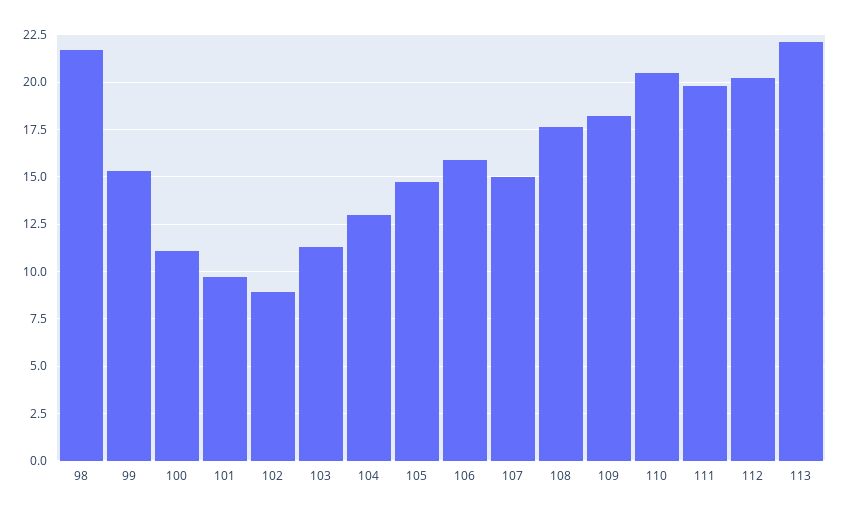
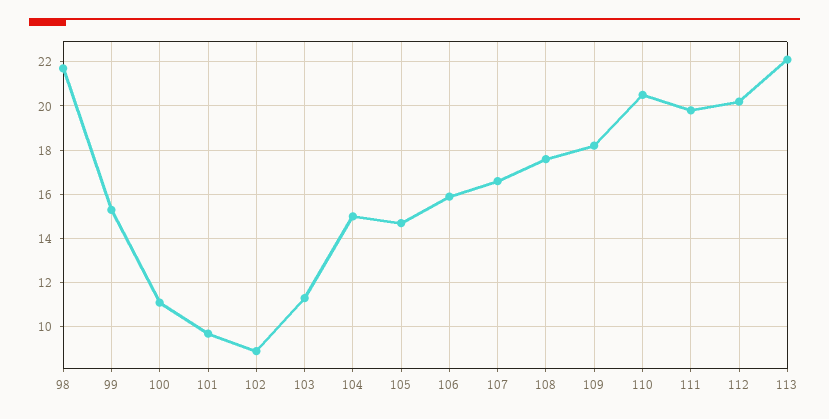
  {
    "98": 21.5,
    "99": 15.5,
    "100": 11,
    "101": 9.5,
    "102": 9,
    "103": 11.5,
-   "104": 13,
+   "104": 15,
    "105": 14.5,
    "106": 16,
-   "107": 15,
+   "107": 16.5,
    "108": 17.5,
    "109": 18,
    "110": 20.5,
    "111": 20,
    "112": 20,
    "113": 22
  }

